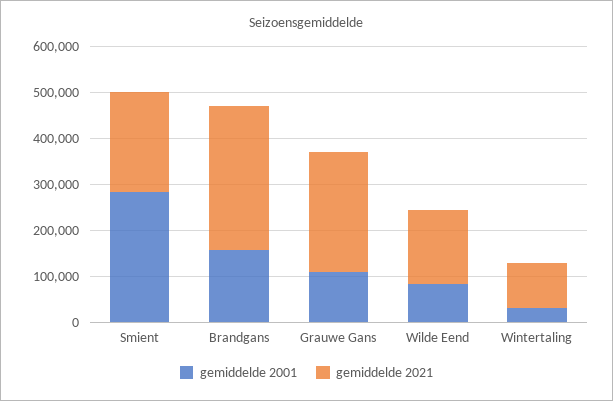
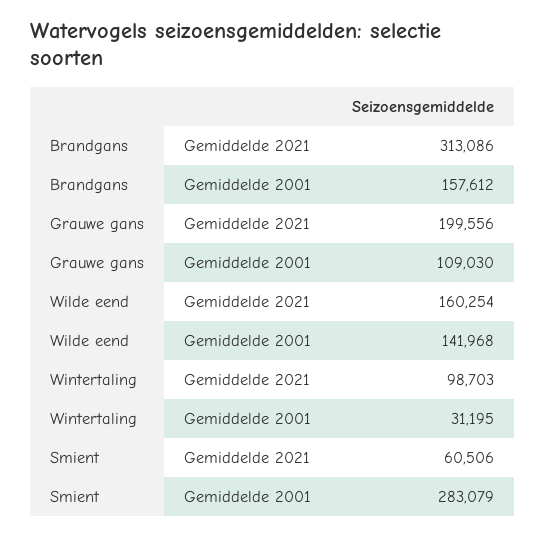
  {
    "gemiddelde 2001": {
      "Smient": 283079,
      "Brandgans": 157612,
      "Grauwe Gans": 109030,
-     "Wilde Eend": 80000,
+     "Wilde Eend": 141968,
      "Wintertaling": 31195
    },
    "gemiddelde 2021": {
-     "Smient": 220000,
+     "Smient": 60506,
      "Brandgans": 313086,
-     "Grauwe Gans": 260000,
+     "Grauwe Gans": 199556,
      "Wilde Eend": 160254,
      "Wintertaling": 98703
    }
  }

